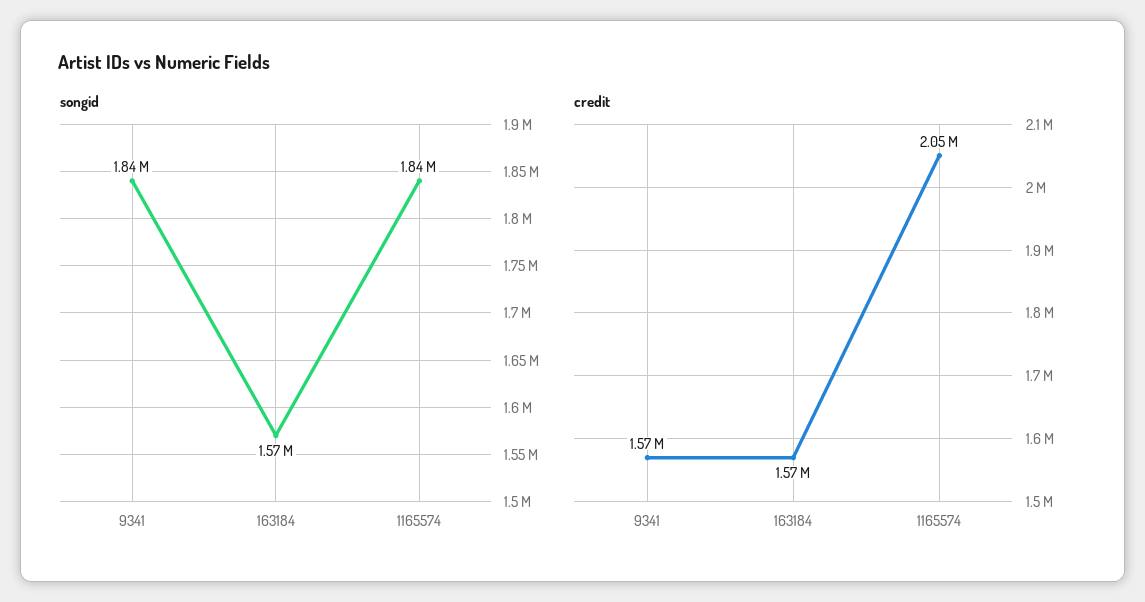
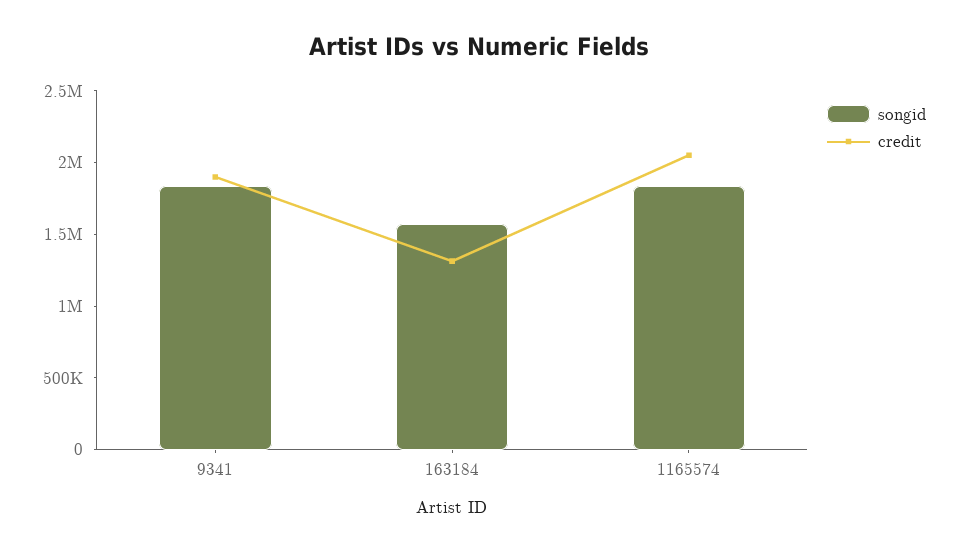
  {
    "songid": {
      "9341": 1840000,
      "163184": 1570000,
      "1165574": 1840000
    },
    "credit": {
-     "9341": 1570000,
+     "9341": 1900000,
-     "163184": 1570000,
+     "163184": 1300000,
      "1165574": 2050000
    }
  }

